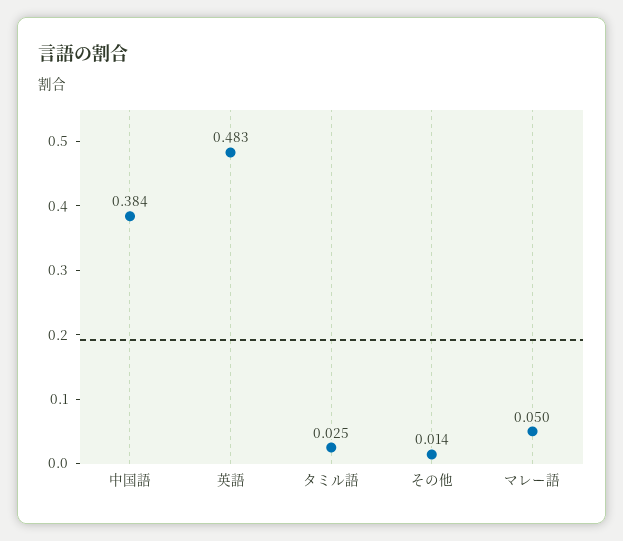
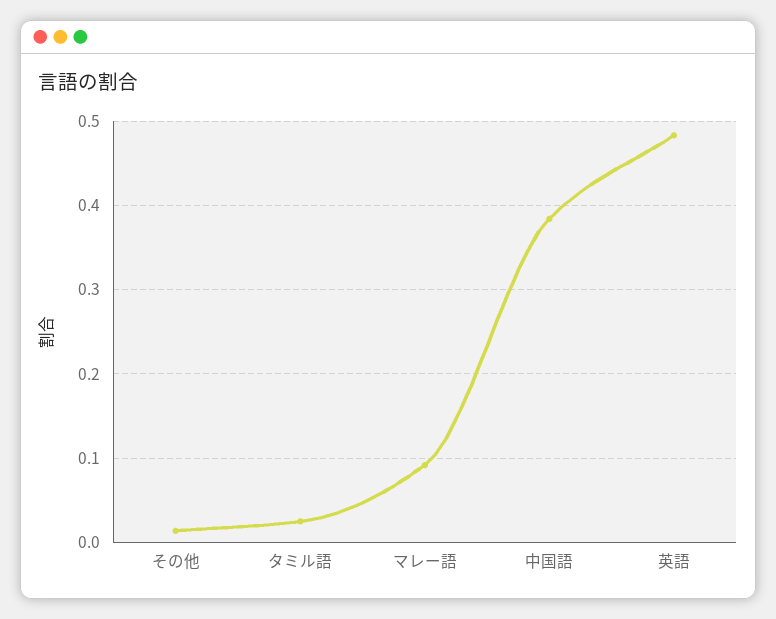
  {
    "中国語": 0.384,
    "英語": 0.483,
    "タミル語": 0.025,
    "その他": 0.014,
-   "マレー語": 0.05
+   "マレー語": 0.09
  }

